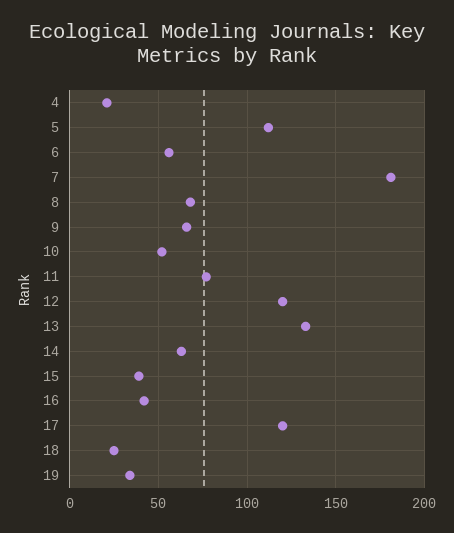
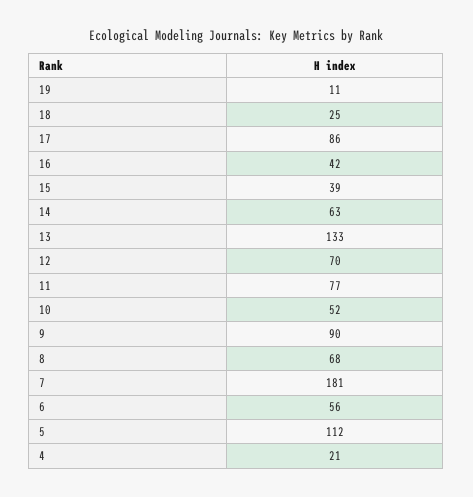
  {
    "4": 21,
    "5": 112,
    "6": 56,
    "7": 181,
    "8": 68,
-   "9": 65,
+   "9": 90,
    "10": 52,
    "11": 77,
-   "12": 120,
+   "12": 70,
    "13": 133,
    "14": 63,
    "15": 39,
    "16": 42,
-   "17": 120,
+   "17": 86,
    "18": 25,
-   "19": 35
+   "19": 11
  }

